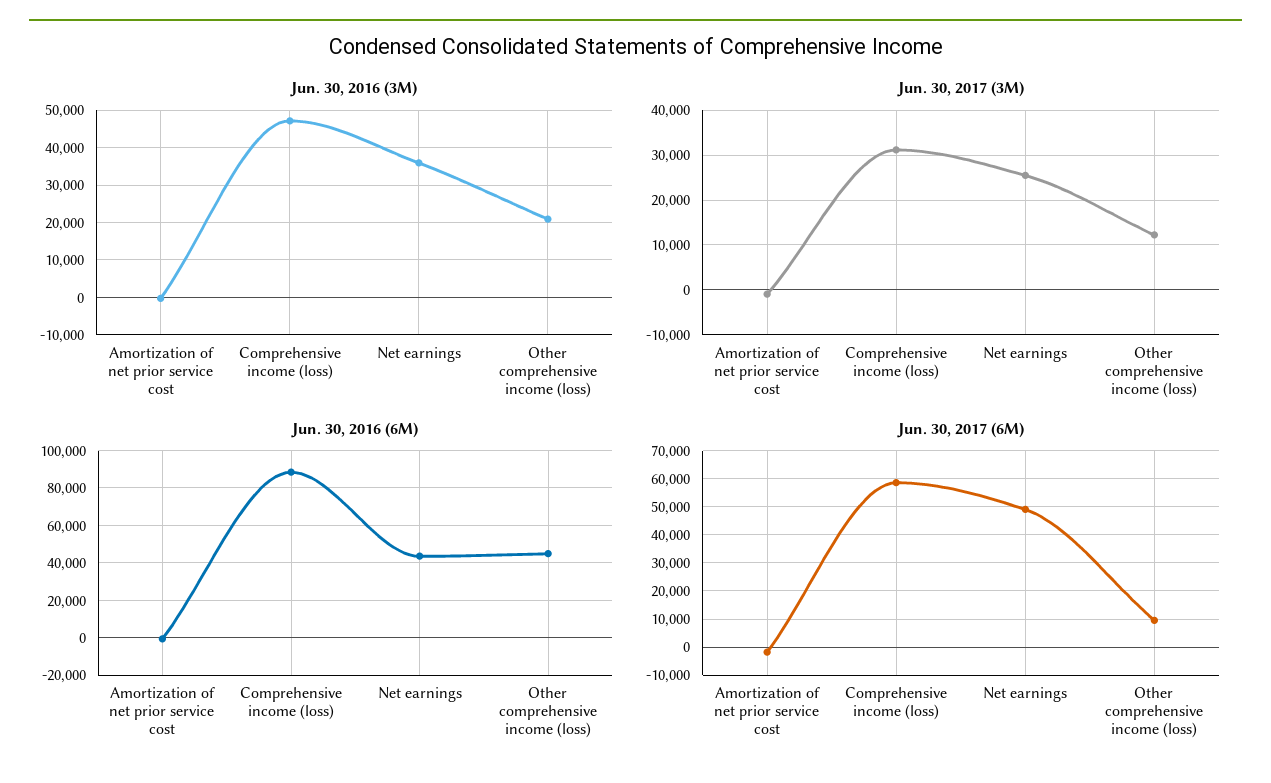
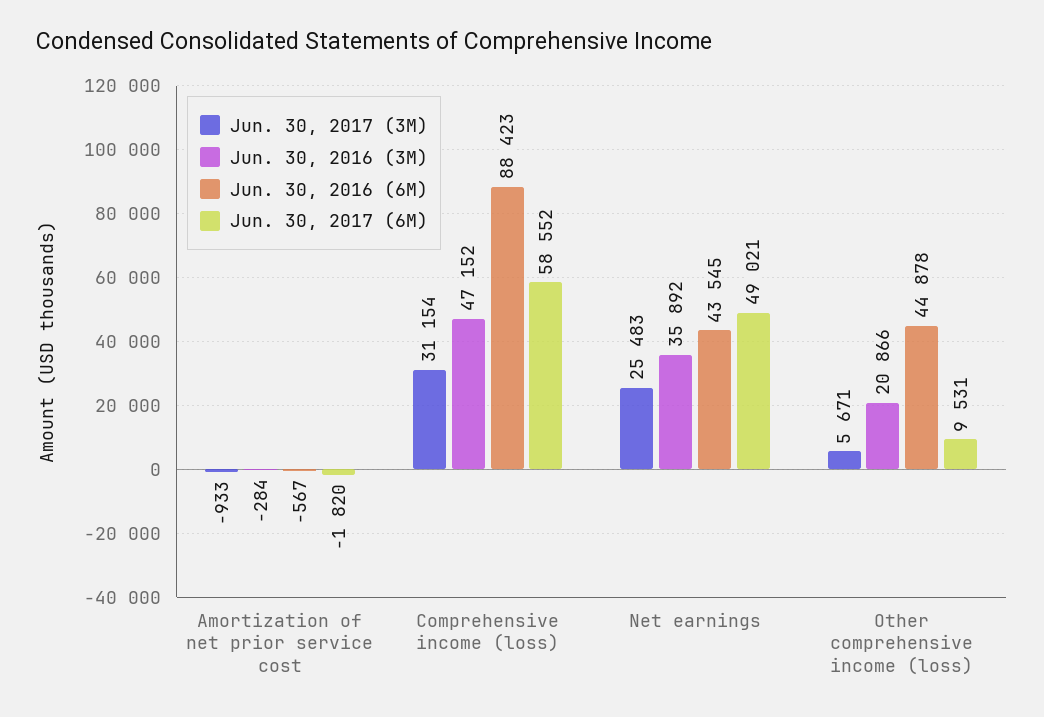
  {
    "Jun. 30, 2016 (3M)": {
      "Amortization of net prior service cost": -284,
      "Comprehensive income (loss)": 47152,
      "Net earnings": 35892,
      "Other comprehensive income (loss)": 20866
    },
    "Jun. 30, 2017 (3M)": {
      "Amortization of net prior service cost": -933,
      "Comprehensive income (loss)": 31154,
      "Net earnings": 25483,
-     "Other comprehensive income (loss)": 12000
+     "Other comprehensive income (loss)": 5671
    },
    "Jun. 30, 2016 (6M)": {
      "Amortization of net prior service cost": -567,
      "Comprehensive income (loss)": 88423,
      "Net earnings": 43545,
      "Other comprehensive income (loss)": 44878
    },
    "Jun. 30, 2017 (6M)": {
      "Amortization of net prior service cost": -1820,
      "Comprehensive income (loss)": 58552,
      "Net earnings": 49021,
      "Other comprehensive income (loss)": 9531
    }
  }

